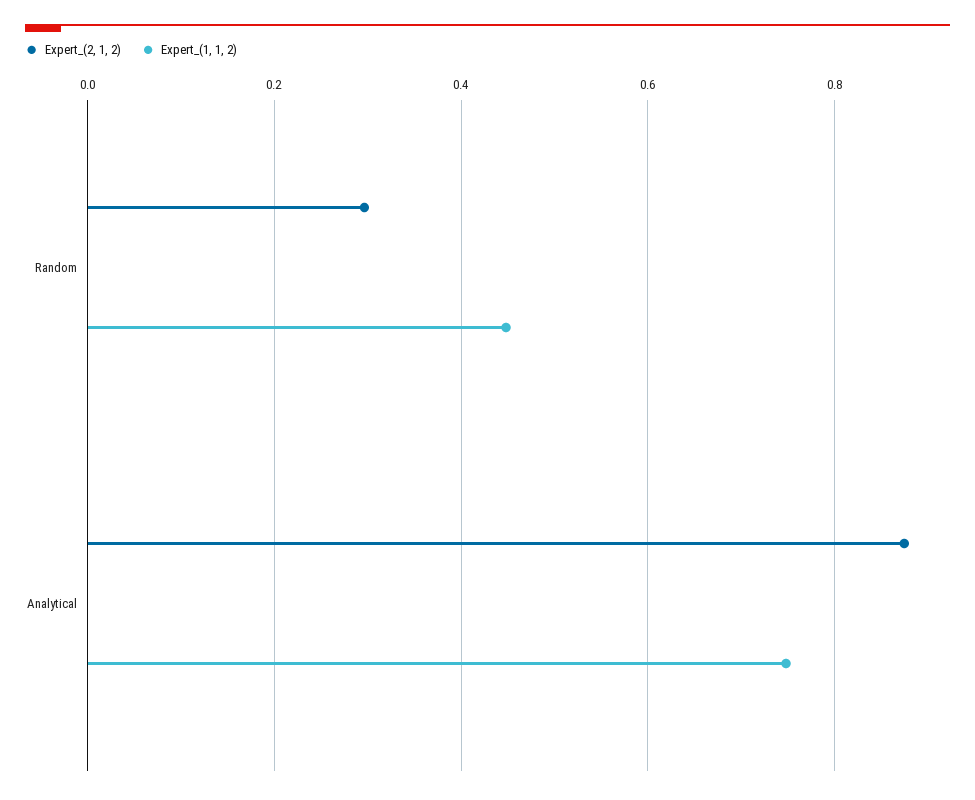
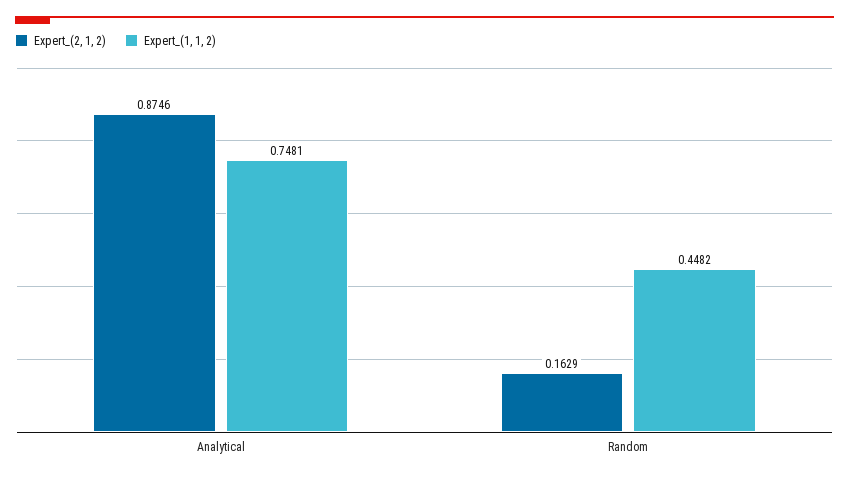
  {
    "Expert_(2, 1, 2)": {
-     "Random": 0.3,
+     "Random": 0.1629,
      "Analytical": 0.8746
    },
    "Expert_(1, 1, 2)": {
      "Random": 0.4482,
      "Analytical": 0.7481
    }
  }

